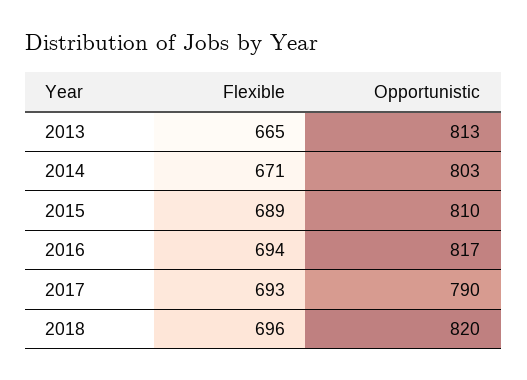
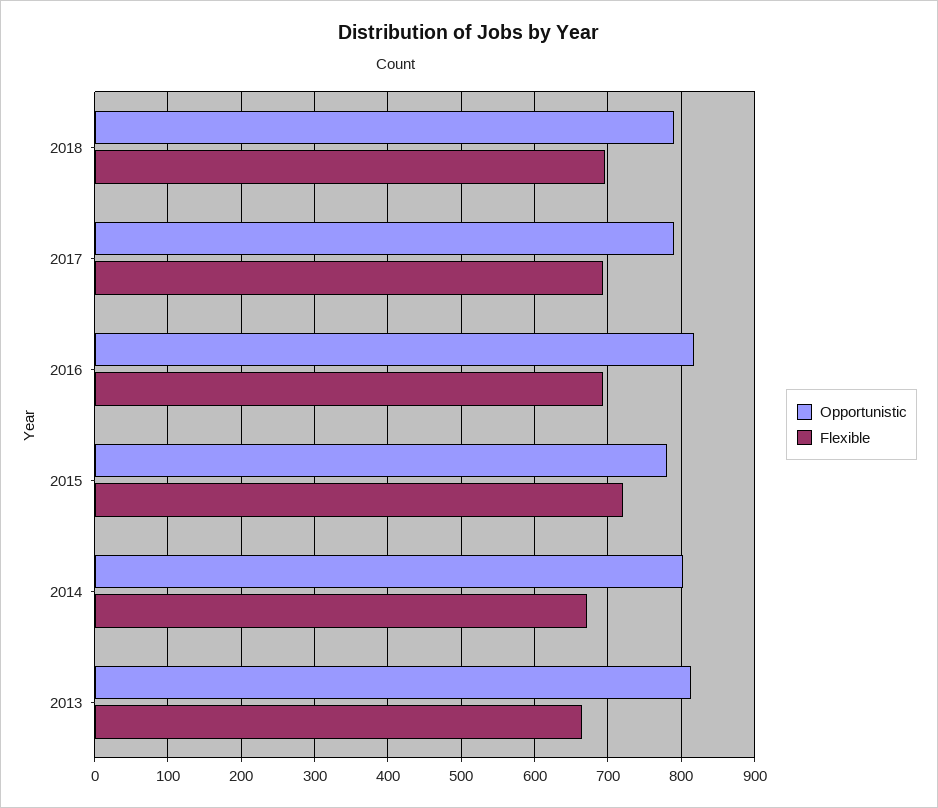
  {
    "Flexible": {
      "2013": 665,
      "2014": 671,
-     "2015": 689,
+     "2015": 720,
      "2016": 694,
      "2017": 693,
      "2018": 696
    },
    "Opportunistic": {
      "2013": 813,
      "2014": 803,
-     "2015": 810,
+     "2015": 780,
      "2016": 817,
      "2017": 790,
-     "2018": 820
+     "2018": 790
    }
  }

